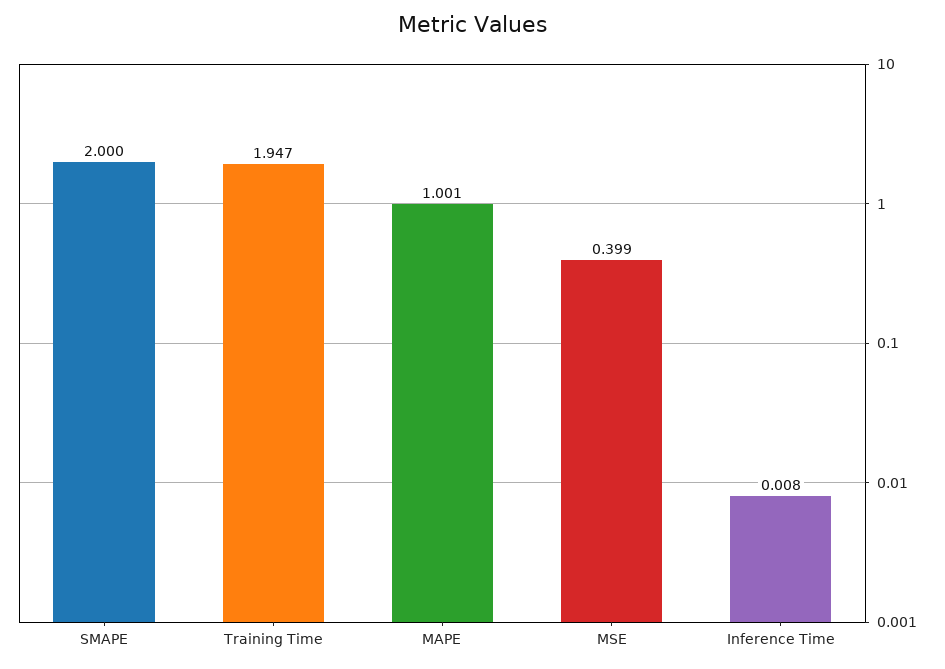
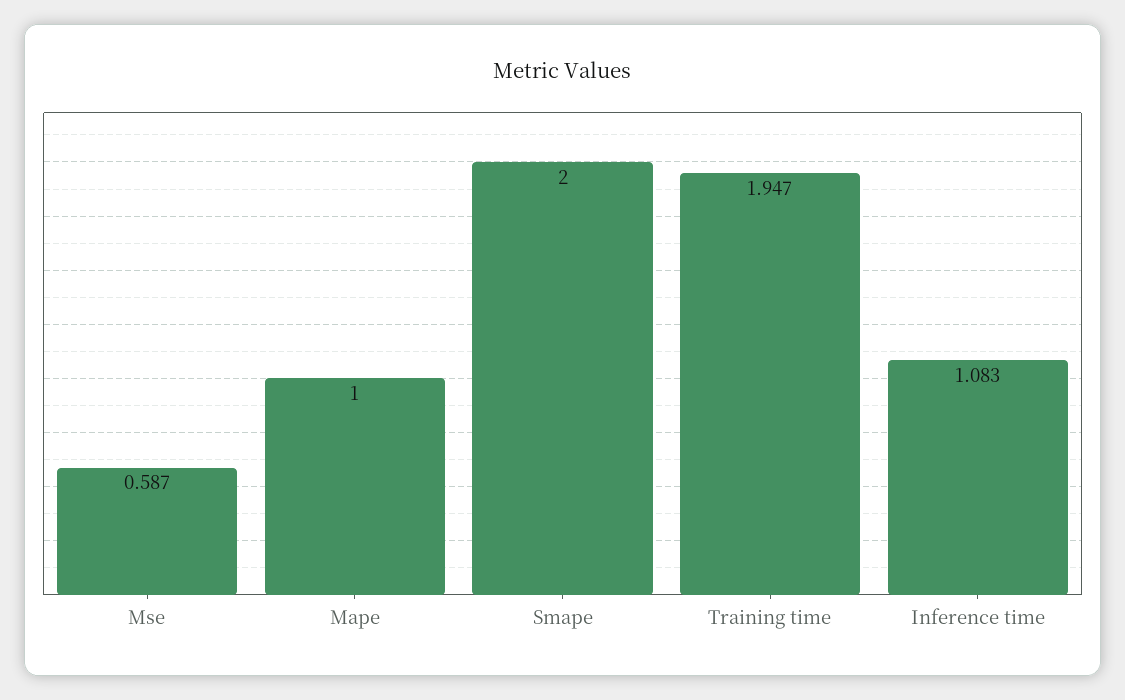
  {
    "SMAPE": 2,
    "Training Time": 1.947,
-   "MAPE": 1.001,
+   "MAPE": 1,
-   "MSE": 0.399,
+   "MSE": 0.587,
-   "Inference Time": 0.008
+   "Inference Time": 1.083
  }

